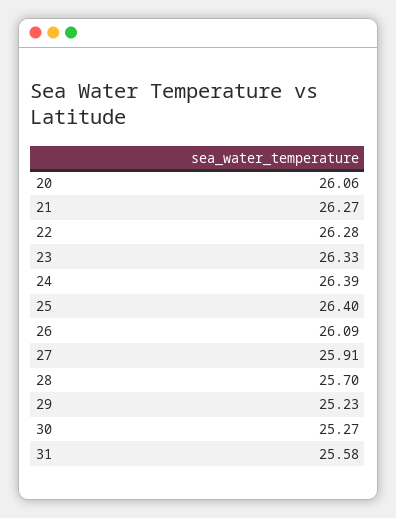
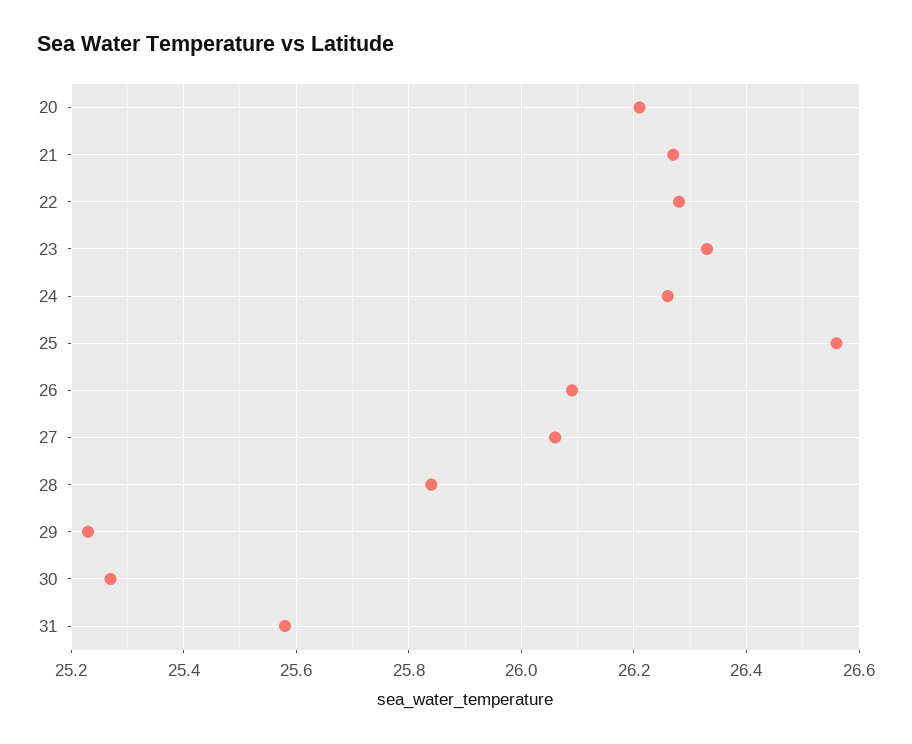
  {
-   "20": 26.06,
+   "20": 26.2,
    "21": 26.27,
    "22": 26.28,
    "23": 26.33,
-   "24": 26.39,
+   "24": 26.25,
-   "25": 26.4,
+   "25": 26.55,
    "26": 26.09,
-   "27": 25.91,
+   "27": 26.05,
-   "28": 25.7,
+   "28": 25.85,
    "29": 25.23,
    "30": 25.27,
    "31": 25.58
  }

